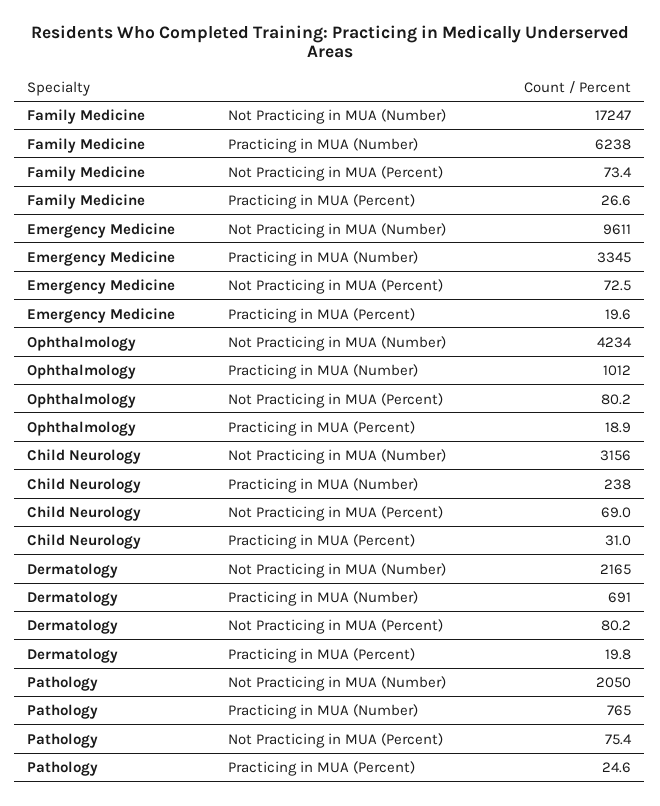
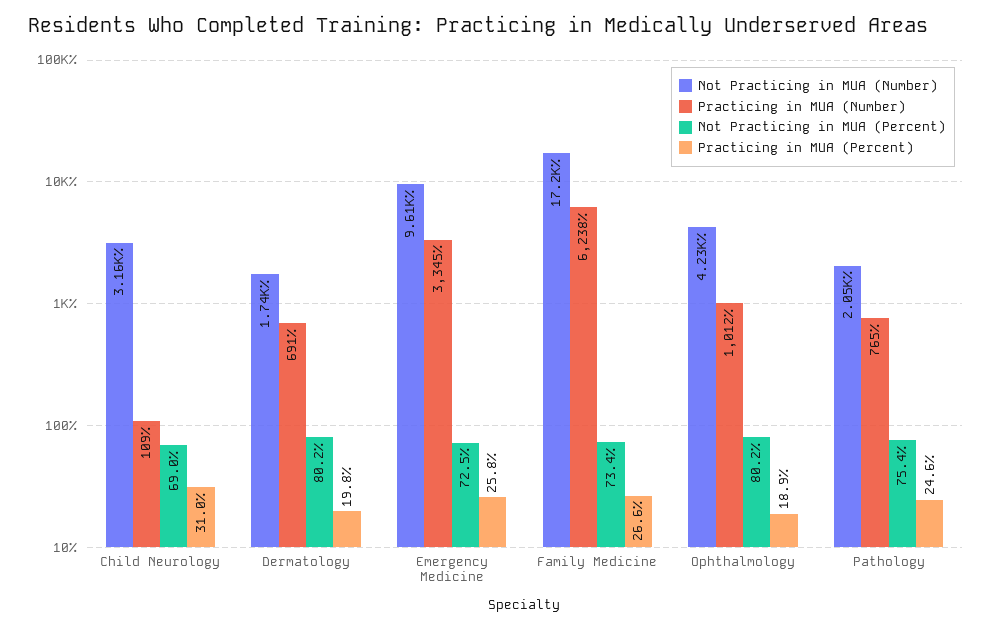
  {
    "Not Practicing in MUA (Number)": {
      "Family Medicine": 17247,
      "Emergency Medicine": 9611,
      "Ophthalmology": 4234,
      "Child Neurology": 3156,
-     "Dermatology": 2165,
+     "Dermatology": 1740,
      "Pathology": 2050
    },
    "Practicing in MUA (Number)": {
      "Family Medicine": 6238,
      "Emergency Medicine": 3345,
      "Ophthalmology": 1012,
-     "Child Neurology": 238,
+     "Child Neurology": 109,
      "Dermatology": 691,
      "Pathology": 765
    },
    "Not Practicing in MUA (Percent)": {
      "Family Medicine": 73.4,
      "Emergency Medicine": 72.5,
      "Ophthalmology": 80.2,
      "Child Neurology": 69,
      "Dermatology": 80.2,
      "Pathology": 75.4
    },
    "Practicing in MUA (Percent)": {
      "Family Medicine": 26.6,
-     "Emergency Medicine": 19.6,
+     "Emergency Medicine": 25.8,
      "Ophthalmology": 18.9,
      "Child Neurology": 31,
      "Dermatology": 19.8,
      "Pathology": 24.6
    }
  }

